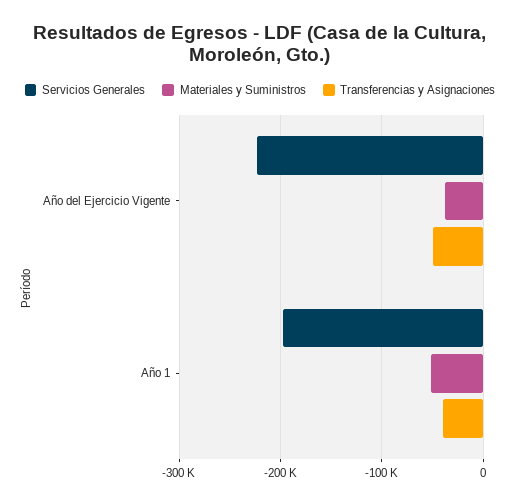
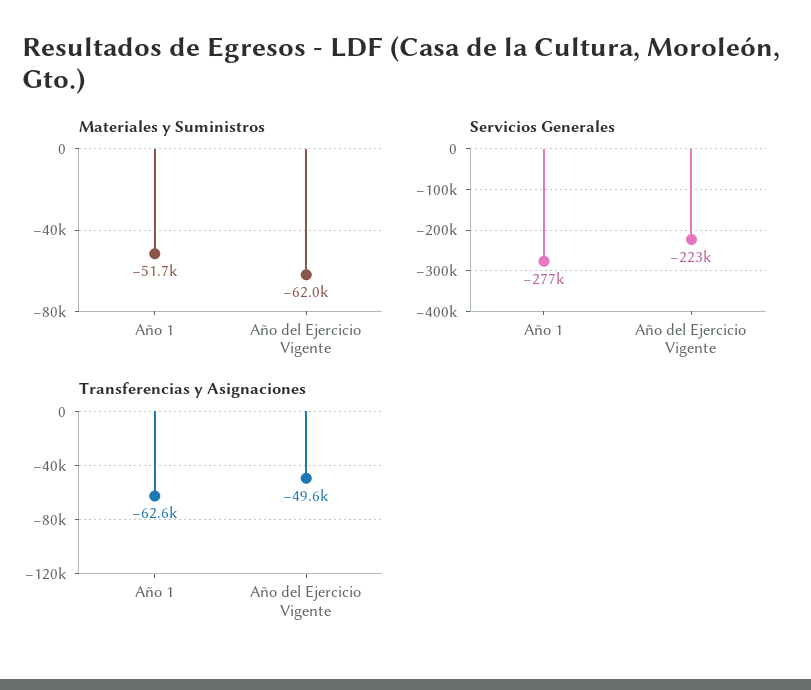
  {
    "Servicios Generales": {
      "Año del Ejercicio Vigente": -223000,
-     "Año 1": -200000
+     "Año 1": -277000
    },
    "Materiales y Suministros": {
-     "Año del Ejercicio Vigente": -40000,
+     "Año del Ejercicio Vigente": -62000,
      "Año 1": -51700
    },
    "Transferencias y Asignaciones": {
      "Año del Ejercicio Vigente": -49600,
-     "Año 1": -40000
+     "Año 1": -62600
    }
  }

